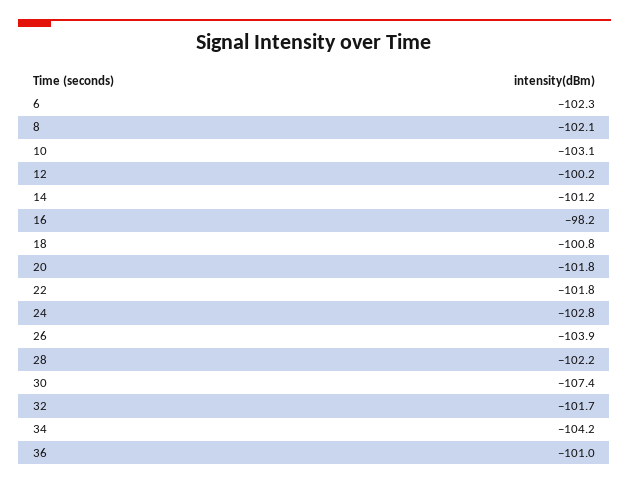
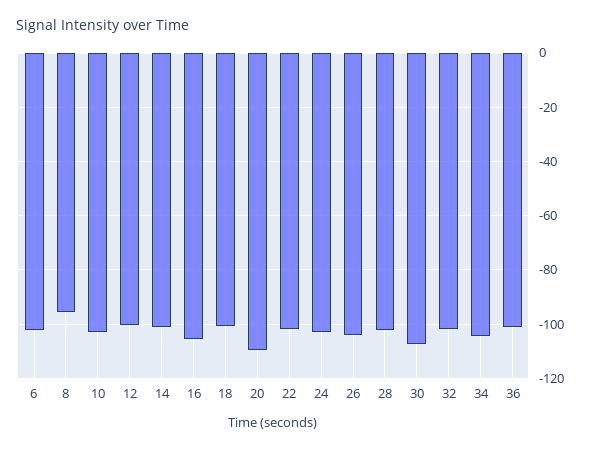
  {
    "6": -102.3,
-   "8": -102.1,
+   "8": -95,
    "10": -103.1,
    "12": -100.2,
    "14": -101.2,
-   "16": -98.2,
+   "16": -105,
    "18": -100.8,
-   "20": -101.8,
+   "20": -110,
    "22": -101.8,
    "24": -102.8,
    "26": -103.9,
    "28": -102.2,
    "30": -107.4,
    "32": -101.7,
    "34": -104.2,
    "36": -101
  }

